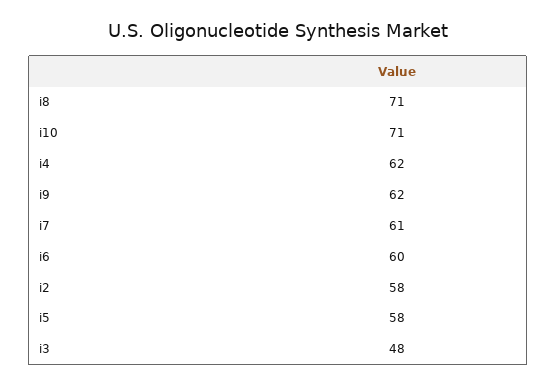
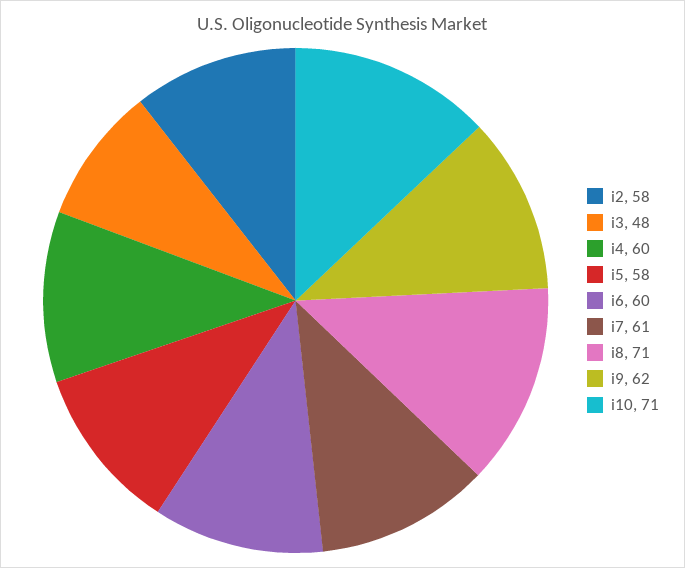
  {
    "i8": 71,
    "i10": 71,
-   "i4": 62,
+   "i4": 60,
    "i9": 62,
    "i7": 61,
    "i6": 60,
    "i2": 58,
    "i5": 58,
    "i3": 48
  }

